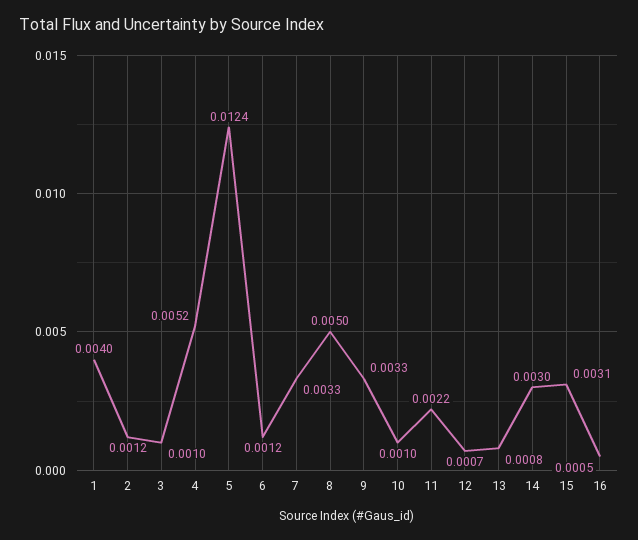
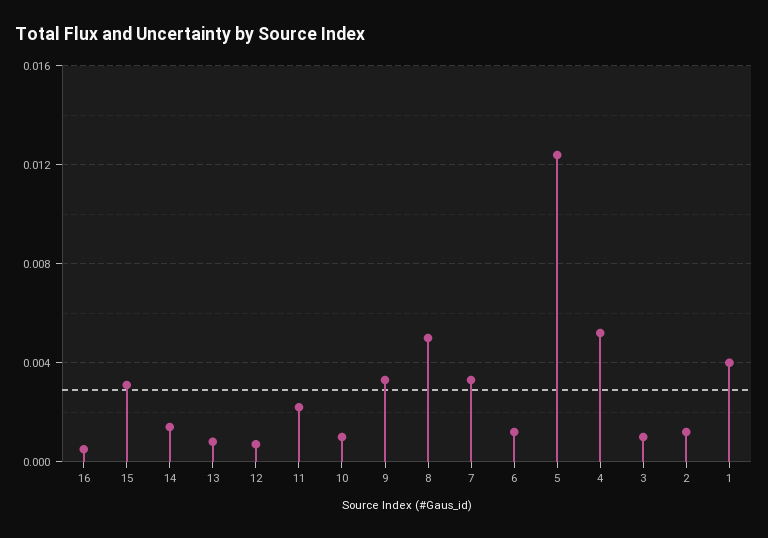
  {
    "1": 0.004,
    "2": 0.0012,
    "3": 0.001,
    "4": 0.0052,
    "5": 0.0124,
    "6": 0.0012,
    "7": 0.0033,
    "8": 0.005,
    "9": 0.0033,
    "10": 0.001,
    "11": 0.0022,
    "12": 0.0007,
    "13": 0.0008,
-   "14": 0.003,
+   "14": 0.0015,
    "15": 0.0031,
    "16": 0.0005
  }

